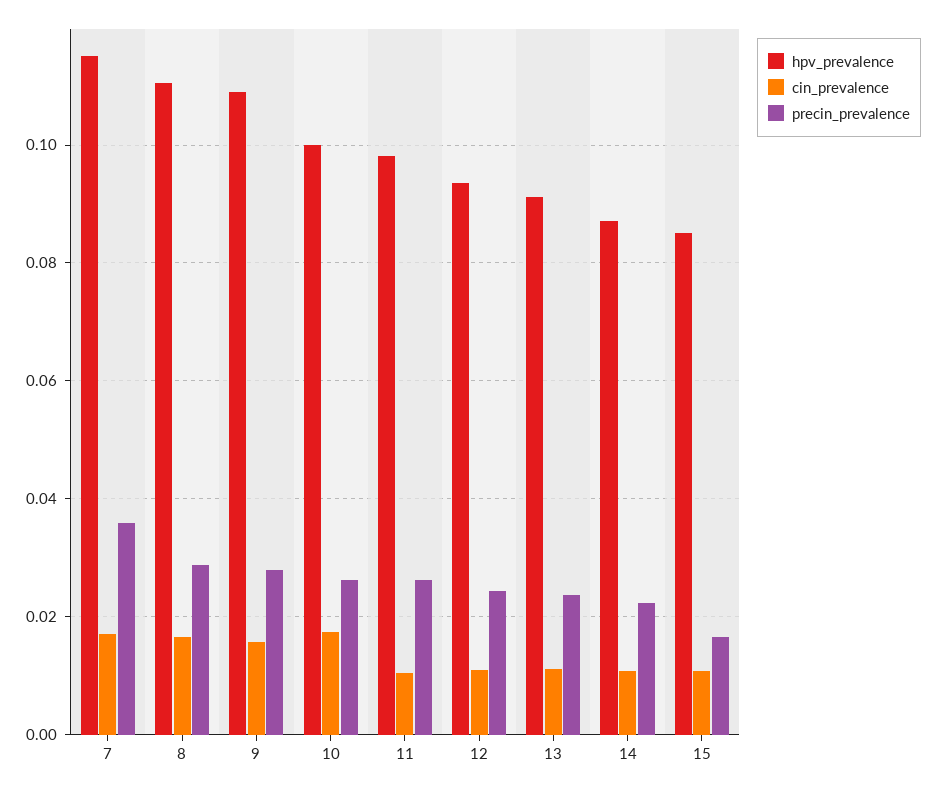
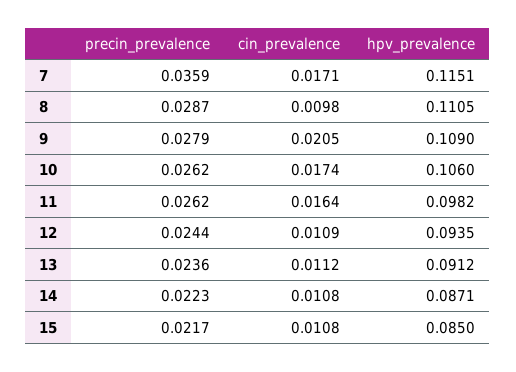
  {
    "hpv_prevalence": {
      "7": 0.1151,
      "8": 0.1105,
      "9": 0.109,
-     "10": 0.1,
+     "10": 0.106,
      "11": 0.0982,
      "12": 0.0935,
      "13": 0.0912,
      "14": 0.0871,
      "15": 0.085
    },
    "cin_prevalence": {
      "7": 0.0171,
-     "8": 0.016,
+     "8": 0.0098,
-     "9": 0.016,
+     "9": 0.0205,
      "10": 0.0174,
-     "11": 0.01,
+     "11": 0.0164,
      "12": 0.0109,
      "13": 0.0112,
      "14": 0.0108,
      "15": 0.0108
    },
    "precin_prevalence": {
      "7": 0.0359,
      "8": 0.0287,
      "9": 0.0279,
      "10": 0.0262,
      "11": 0.0262,
      "12": 0.0244,
      "13": 0.0236,
      "14": 0.0223,
-     "15": 0.016
+     "15": 0.0217
    }
  }

